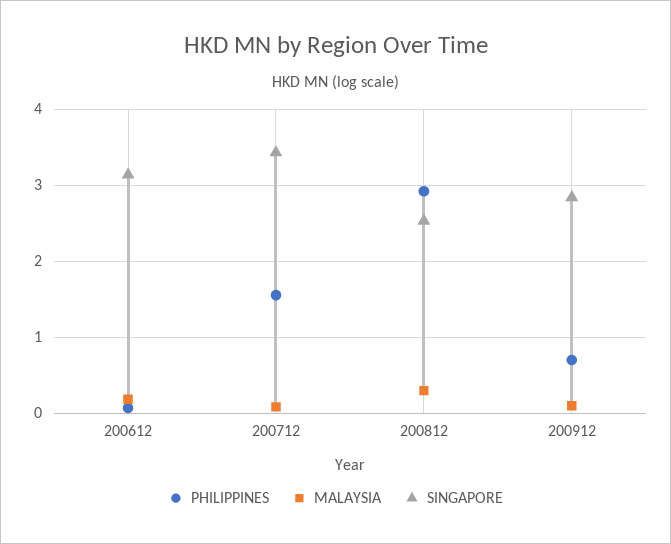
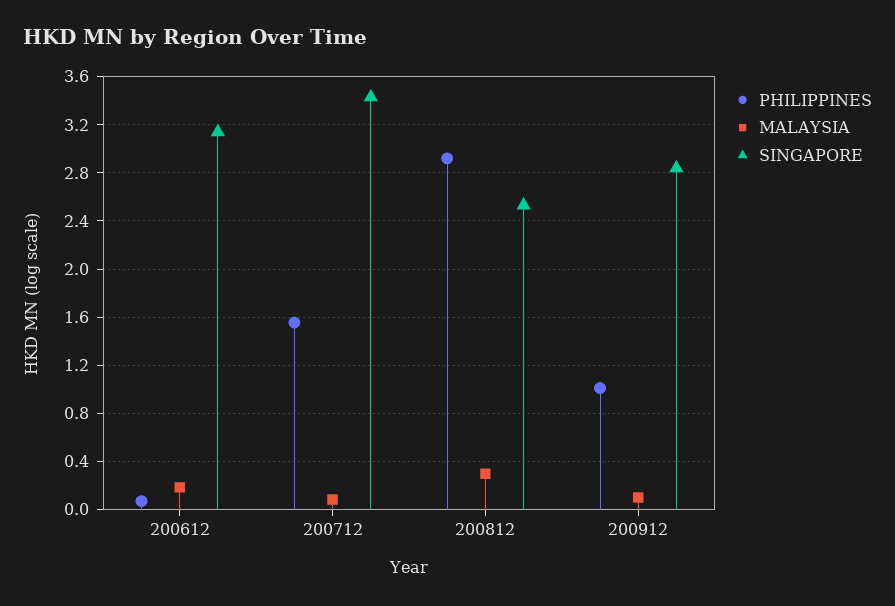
  {
    "PHILIPPINES": {
      "200612": 0.05,
      "200712": 1.55,
      "200812": 2.9,
-     "200912": 0.7
+     "200912": 1
    },
    "MALAYSIA": {
      "200612": 0.2,
      "200712": 0.1,
      "200812": 0.3,
      "200912": 0.1
    },
    "SINGAPORE": {
      "200612": 3.15,
      "200712": 3.45,
      "200812": 2.55,
      "200912": 2.85
    }
  }

